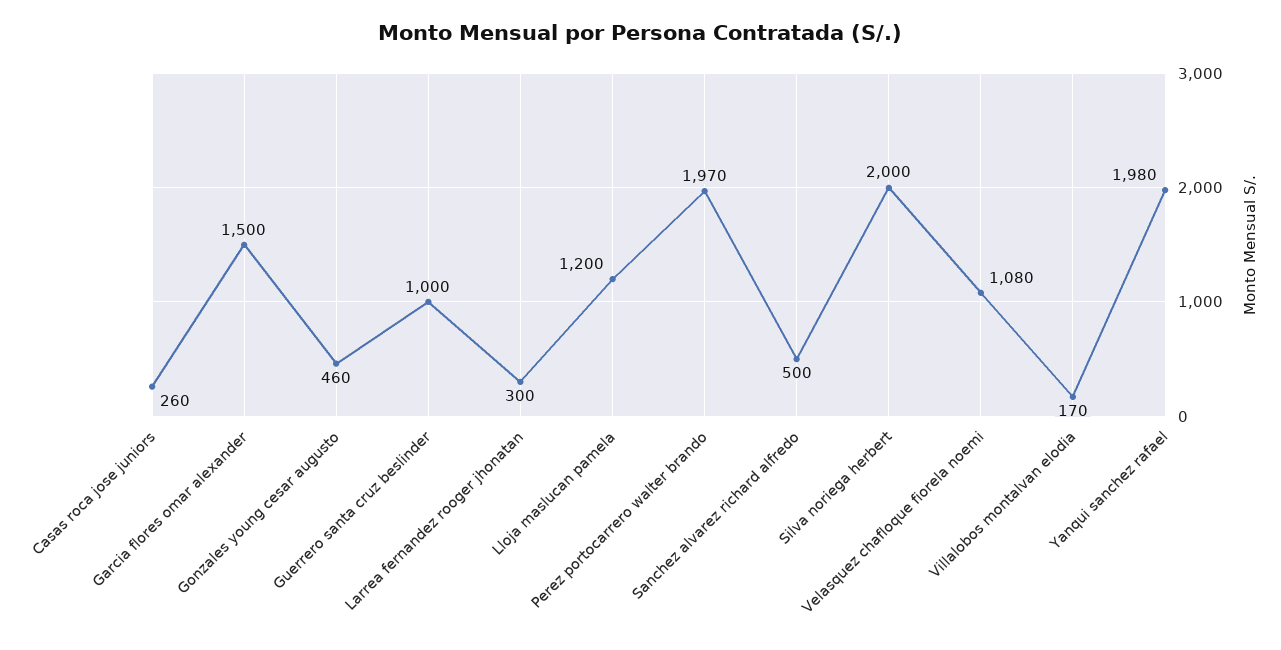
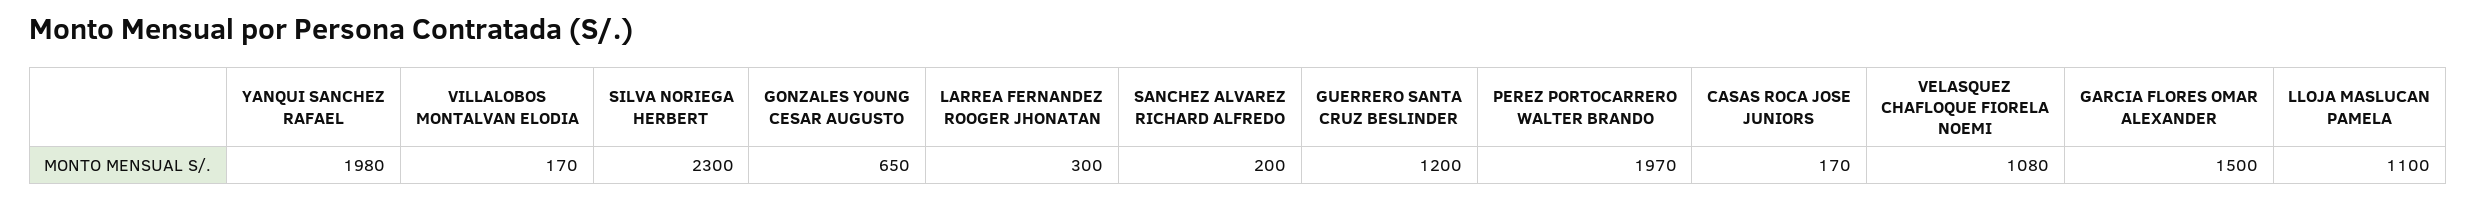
  {
-   "Casas roca jose juniors": 260,
+   "Casas roca jose juniors": 170,
    "Garcia flores omar alexander": 1500,
-   "Gonzales young cesar augusto": 460,
+   "Gonzales young cesar augusto": 650,
-   "Guerrero santa cruz beslinder": 1000,
+   "Guerrero santa cruz beslinder": 1200,
    "Larrea fernandez rooger jhonatan": 300,
-   "Lloja maslucan pamela": 1200,
+   "Lloja maslucan pamela": 1100,
    "Perez portocarrero walter brando": 1970,
-   "Sanchez alvarez richard alfredo": 500,
+   "Sanchez alvarez richard alfredo": 200,
-   "Silva noriega herbert": 2000,
+   "Silva noriega herbert": 2300,
    "Velasquez chafloque fiorela noemi": 1080,
    "Villalobos montalvan elodia": 170,
    "Yanqui sanchez rafael": 1980
  }

